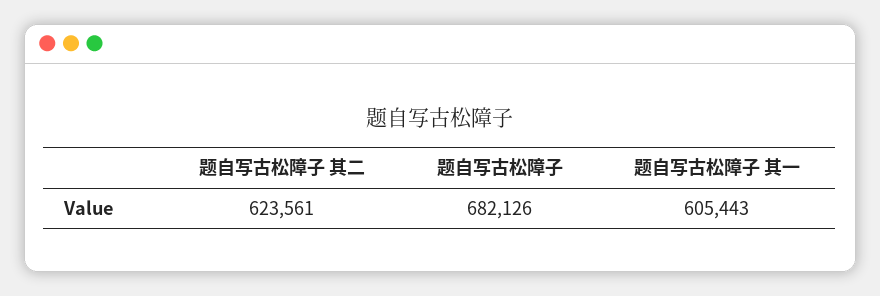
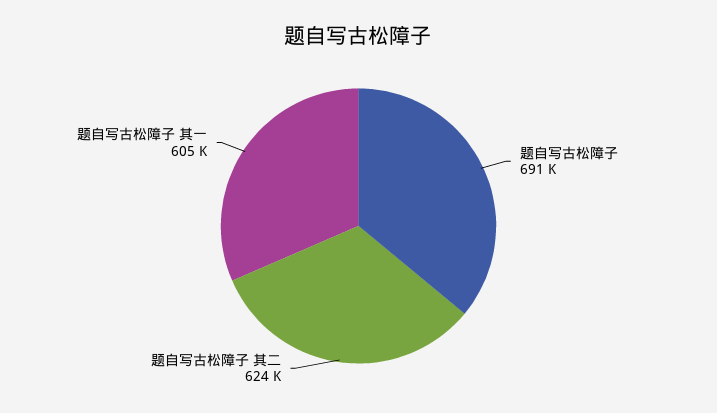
  {
    "题自写古松障子 其二": 623561,
-   "题自写古松障子": 682126,
+   "题自写古松障子": 691000,
    "题自写古松障子 其一": 605443
  }

